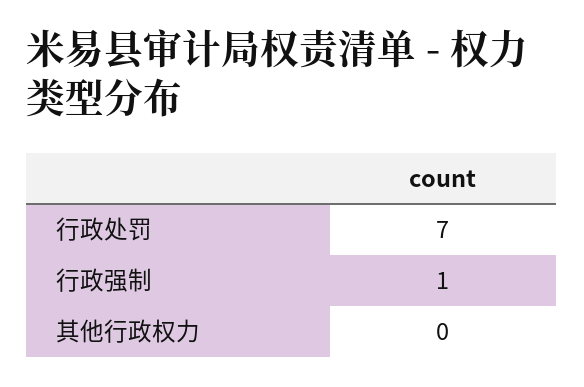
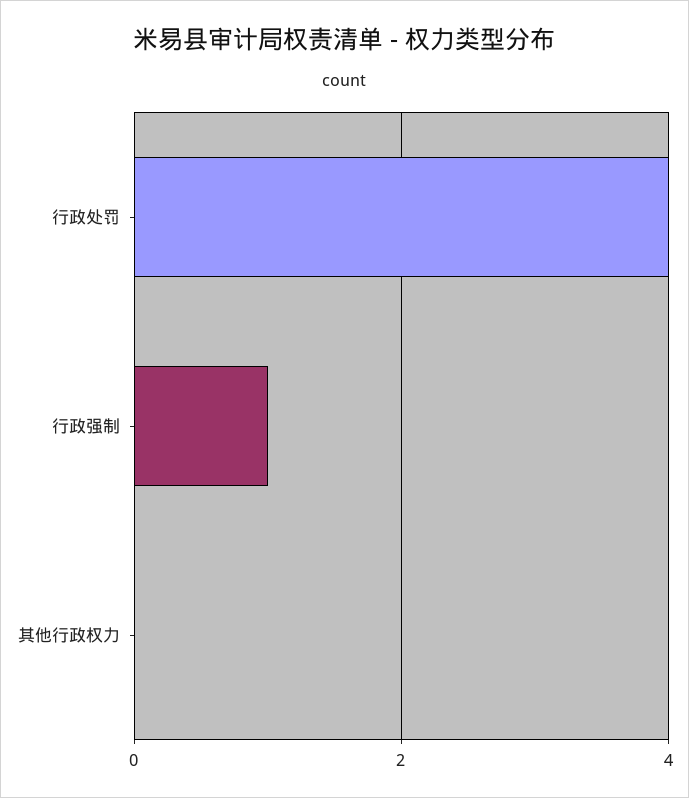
  {
-   "行政处罚": 7,
+   "行政处罚": 4,
    "行政强制": 1,
    "其他行政权力": 0
  }

